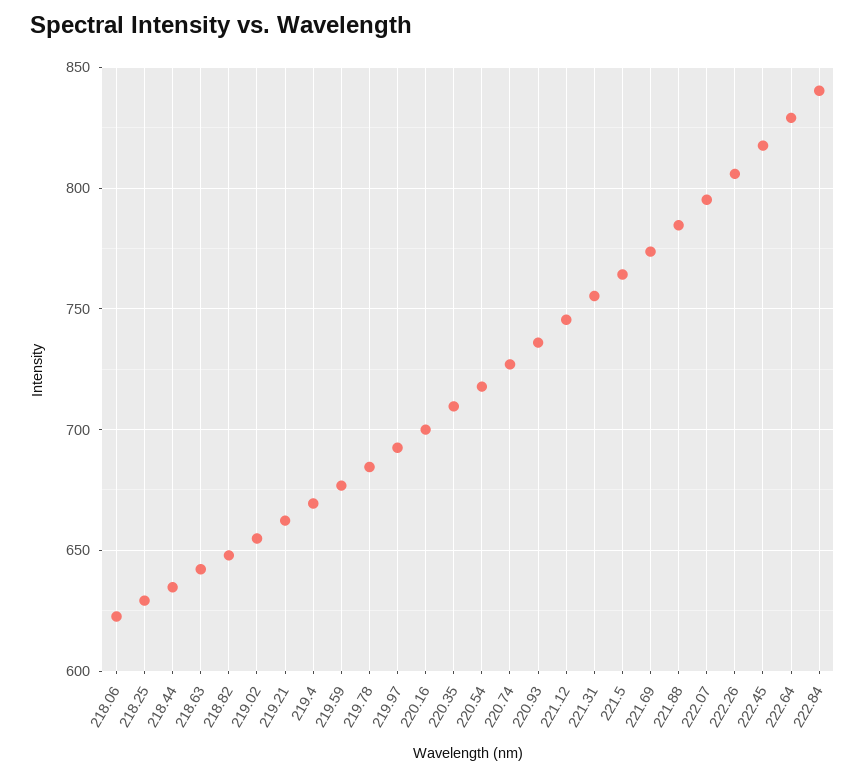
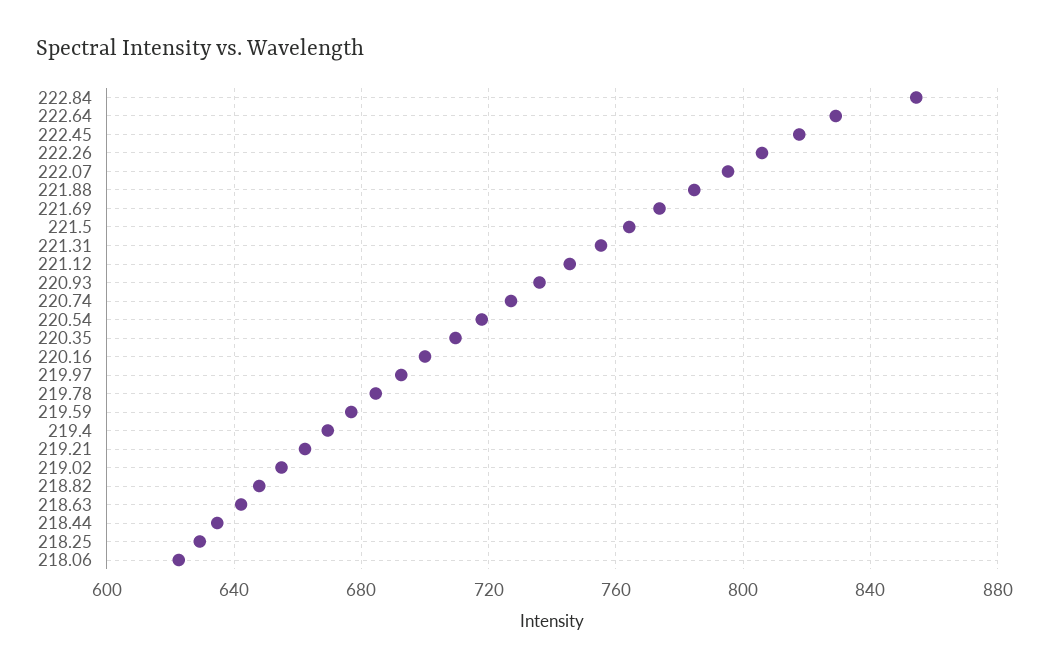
  {
    "218.06": 625,
    "218.25": 630,
    "218.44": 635,
    "218.63": 640,
    "218.82": 650,
    "219.02": 655,
    "219.21": 660,
    "219.4": 670,
    "219.59": 675,
    "219.78": 685,
    "219.97": 695,
    "220.16": 700,
    "220.35": 710,
    "220.54": 720,
    "220.74": 725,
    "220.93": 735,
    "221.12": 745,
    "221.31": 755,
    "221.5": 765,
    "221.69": 775,
    "221.88": 785,
    "222.07": 795,
    "222.26": 805,
    "222.45": 820,
    "222.64": 830,
-   "222.84": 840
+   "222.84": 855
  }

